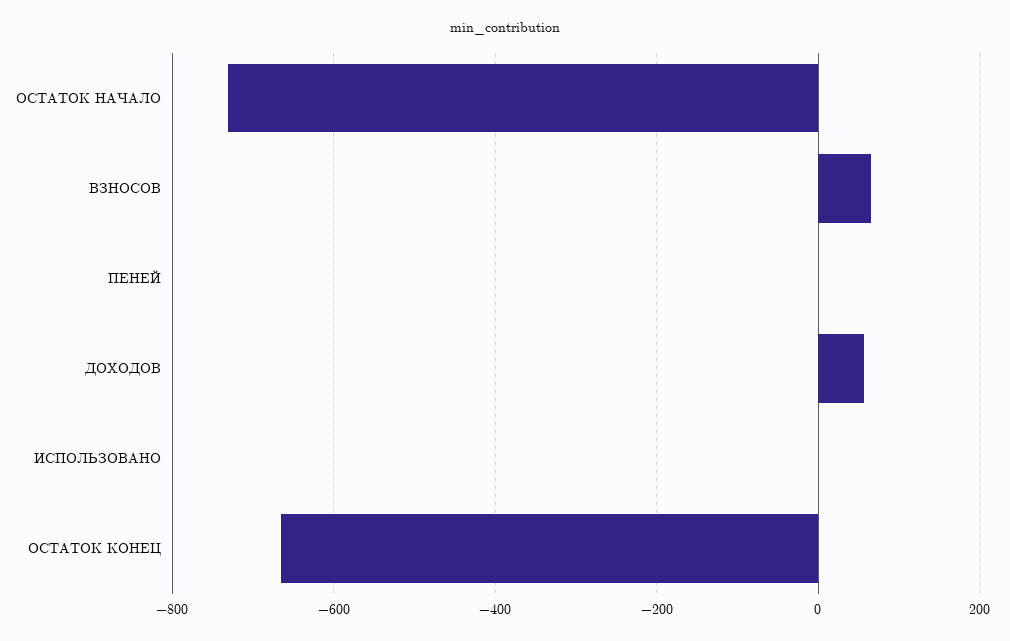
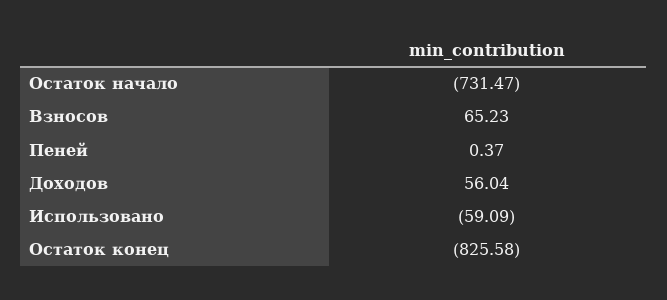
  {
    "ОСТАТОК НАЧАЛО": -731.47,
    "ВЗНОСОВ": 65.23,
    "ПЕНЕЙ": 0.37,
    "ДОХОДОВ": 56.04,
-   "ИСПОЛЬЗОВАНО": 0,
+   "ИСПОЛЬЗОВАНО": -59.09,
-   "ОСТАТОК КОНЕЦ": -660
+   "ОСТАТОК КОНЕЦ": -825.58
  }

